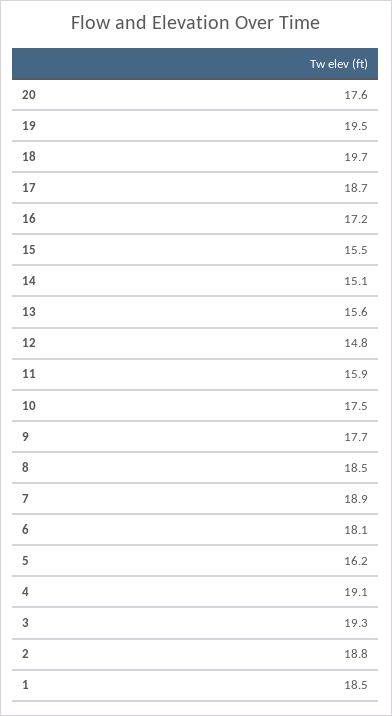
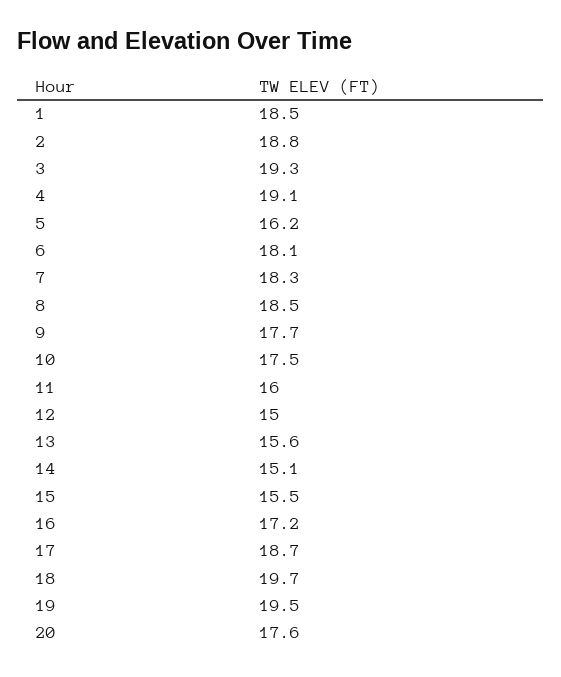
  {
    "20": 17.6,
    "19": 19.5,
    "18": 19.7,
    "17": 18.7,
    "16": 17.2,
    "15": 15.5,
    "14": 15.1,
    "13": 15.6,
-   "12": 14.8,
+   "12": 15,
-   "11": 15.9,
+   "11": 16,
    "10": 17.5,
    "9": 17.7,
    "8": 18.5,
-   "7": 18.9,
+   "7": 18.3,
    "6": 18.1,
    "5": 16.2,
    "4": 19.1,
    "3": 19.3,
    "2": 18.8,
    "1": 18.5
  }

